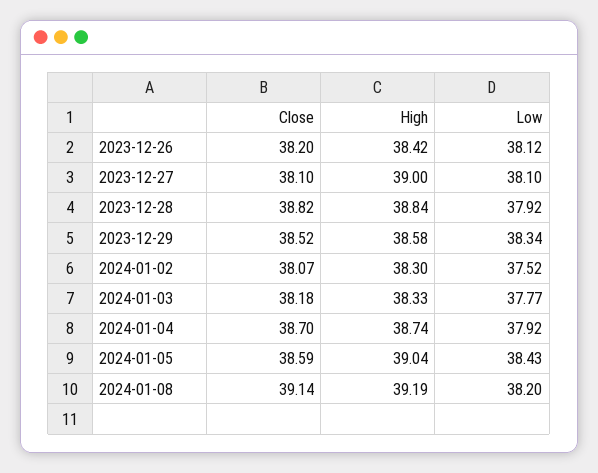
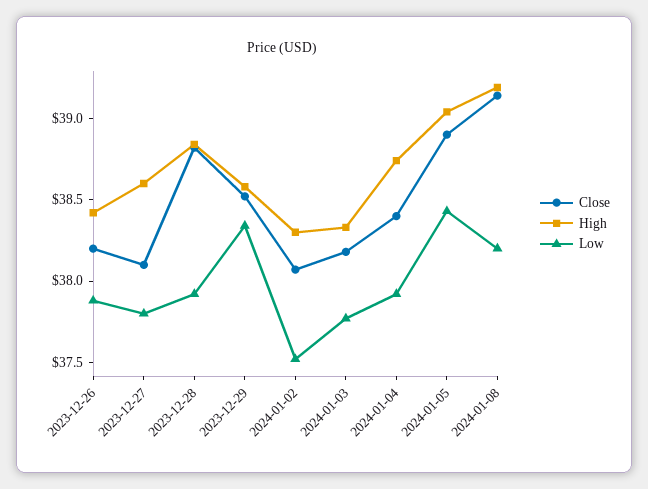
  {
    "Close": {
      "2023-12-26": 38.2,
      "2023-12-27": 38.1,
      "2023-12-28": 38.82,
      "2023-12-29": 38.52,
      "2024-01-02": 38.07,
      "2024-01-03": 38.18,
-     "2024-01-04": 38.7,
+     "2024-01-04": 38.4,
-     "2024-01-05": 38.59,
+     "2024-01-05": 38.9,
      "2024-01-08": 39.14
    },
    "High": {
      "2023-12-26": 38.42,
-     "2023-12-27": 39,
+     "2023-12-27": 38.6,
      "2023-12-28": 38.84,
      "2023-12-29": 38.58,
      "2024-01-02": 38.3,
      "2024-01-03": 38.33,
      "2024-01-04": 38.74,
      "2024-01-05": 39.04,
      "2024-01-08": 39.19
    },
    "Low": {
-     "2023-12-26": 38.12,
+     "2023-12-26": 37.9,
-     "2023-12-27": 38.1,
+     "2023-12-27": 37.8,
      "2023-12-28": 37.92,
      "2023-12-29": 38.34,
      "2024-01-02": 37.52,
      "2024-01-03": 37.77,
      "2024-01-04": 37.92,
      "2024-01-05": 38.43,
      "2024-01-08": 38.2
    }
  }

